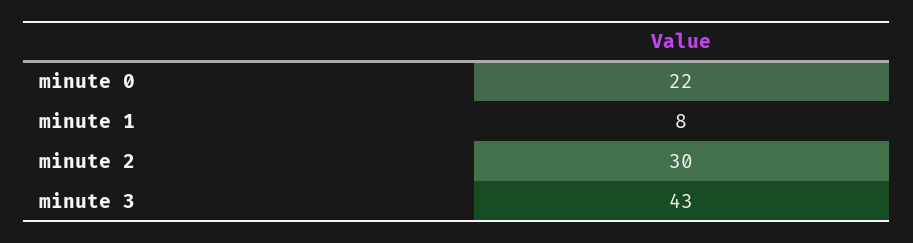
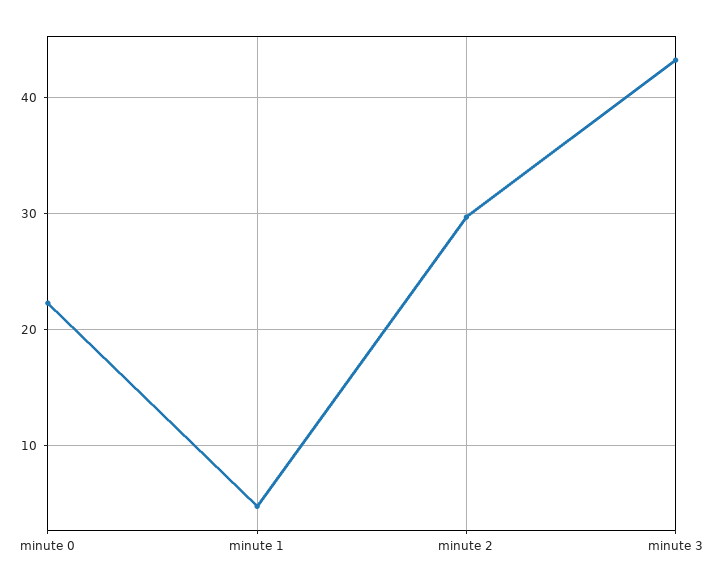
  {
    "minute 0": 22,
-   "minute 1": 8,
+   "minute 1": 5,
    "minute 2": 30,
    "minute 3": 43
  }

